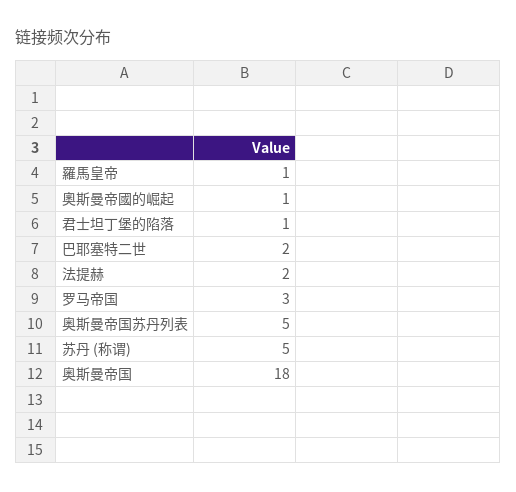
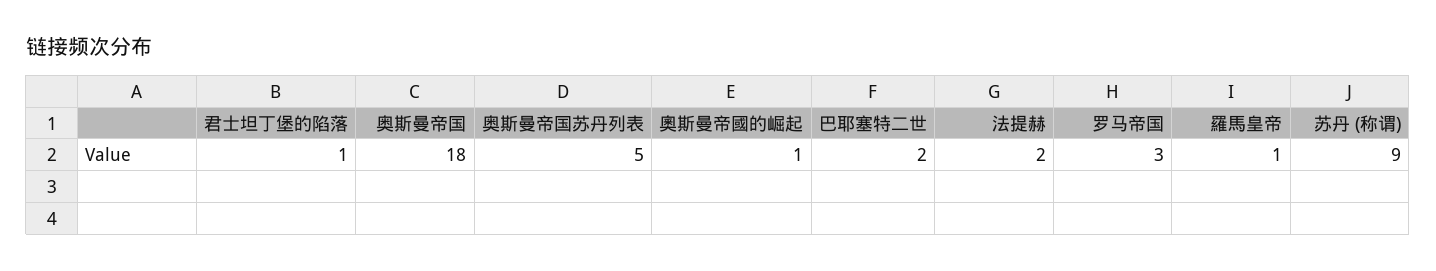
  {
    "羅馬皇帝": 1,
    "奧斯曼帝國的崛起": 1,
    "君士坦丁堡的陷落": 1,
    "巴耶塞特二世": 2,
    "法提赫": 2,
    "罗马帝国": 3,
    "奥斯曼帝国苏丹列表": 5,
-   "苏丹 (称谓)": 5,
+   "苏丹 (称谓)": 9,
    "奥斯曼帝国": 18
  }

